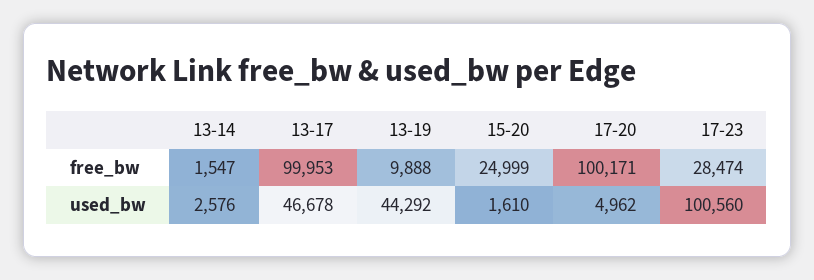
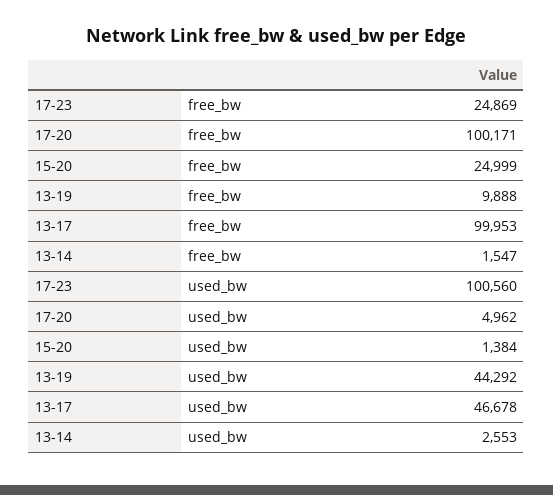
  {
    "13-14": {
      "free_bw": 1547,
-     "used_bw": 2576
+     "used_bw": 2553
    },
    "13-17": {
      "free_bw": 99953,
      "used_bw": 46678
    },
    "13-19": {
      "free_bw": 9888,
      "used_bw": 44292
    },
    "15-20": {
      "free_bw": 24999,
-     "used_bw": 1610
+     "used_bw": 1384
    },
    "17-20": {
      "free_bw": 100171,
      "used_bw": 4962
    },
    "17-23": {
-     "free_bw": 28474,
+     "free_bw": 24869,
      "used_bw": 100560
    }
  }

